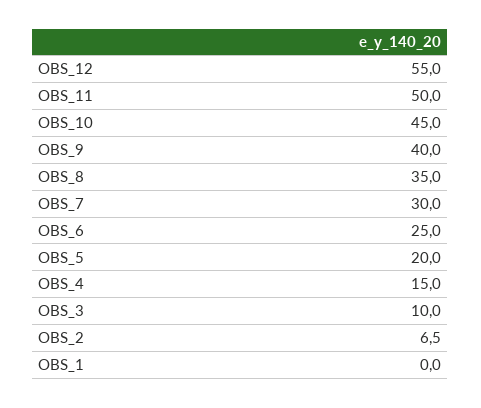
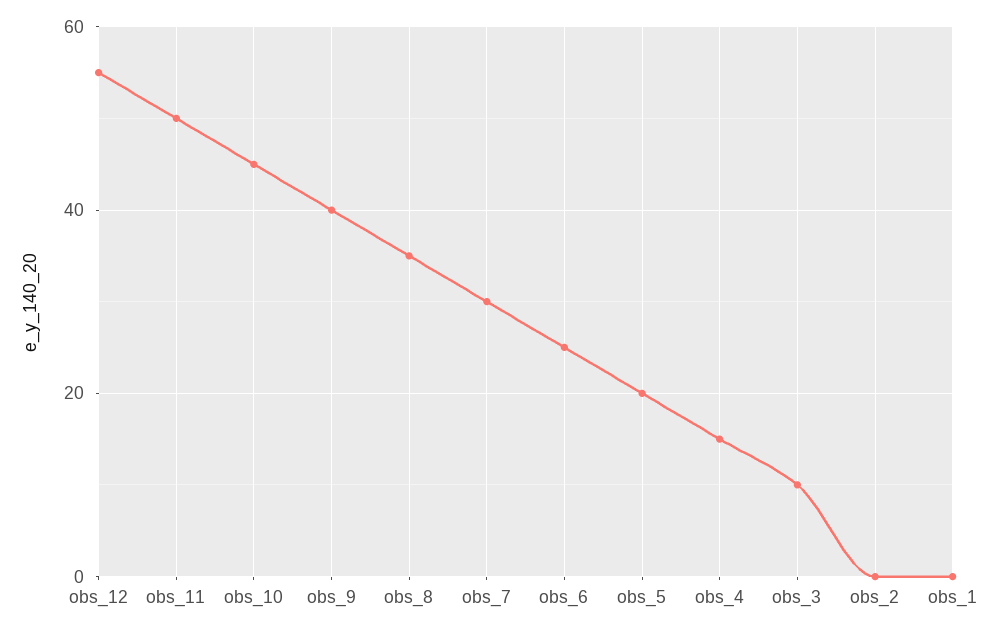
  {
    "OBS_12": 55,
    "OBS_11": 50,
    "OBS_10": 45,
    "OBS_9": 40,
    "OBS_8": 35,
    "OBS_7": 30,
    "OBS_6": 25,
    "OBS_5": 20,
    "OBS_4": 15,
    "OBS_3": 10,
-   "OBS_2": 6.5,
+   "OBS_2": 0,
    "OBS_1": 0
  }

